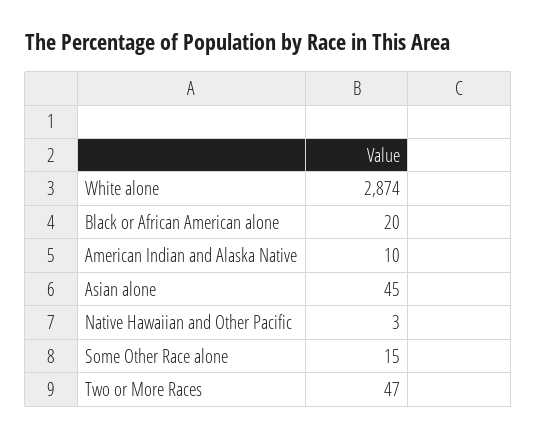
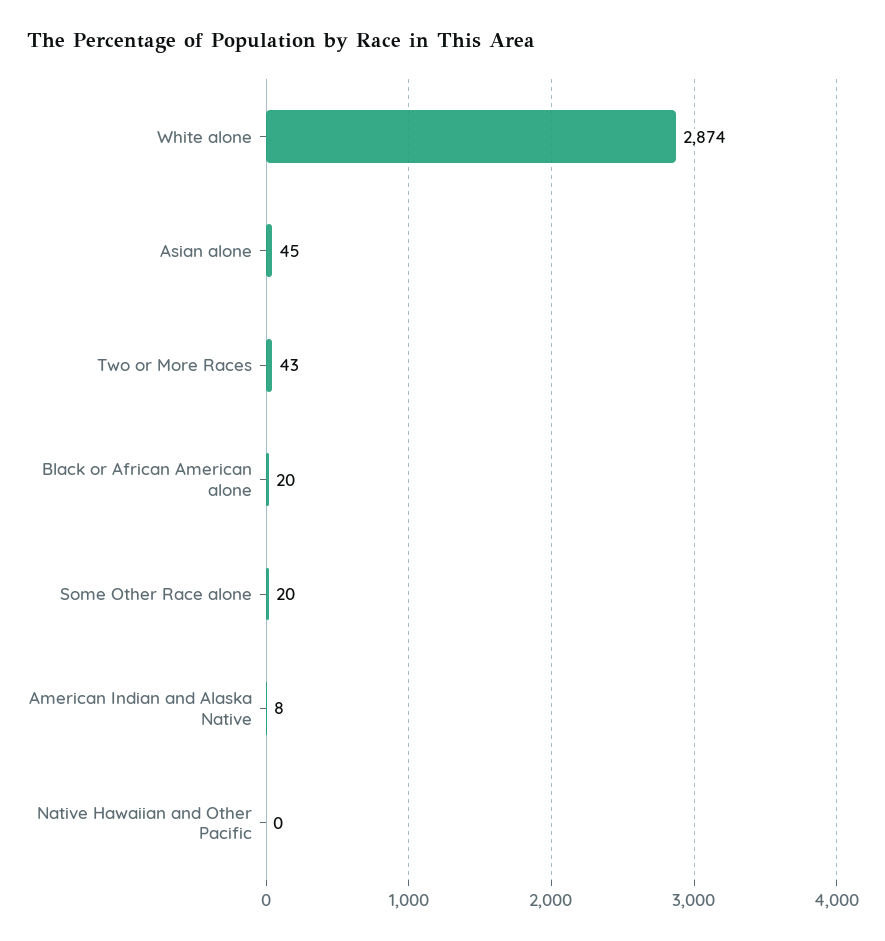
  {
    "White alone": 2874,
    "Black or African American alone": 20,
-   "American Indian and Alaska Native": 10,
+   "American Indian and Alaska Native": 8,
    "Asian alone": 45,
-   "Native Hawaiian and Other Pacific": 3,
+   "Native Hawaiian and Other Pacific": 0,
-   "Some Other Race alone": 15,
+   "Some Other Race alone": 20,
-   "Two or More Races": 47
+   "Two or More Races": 43
  }

